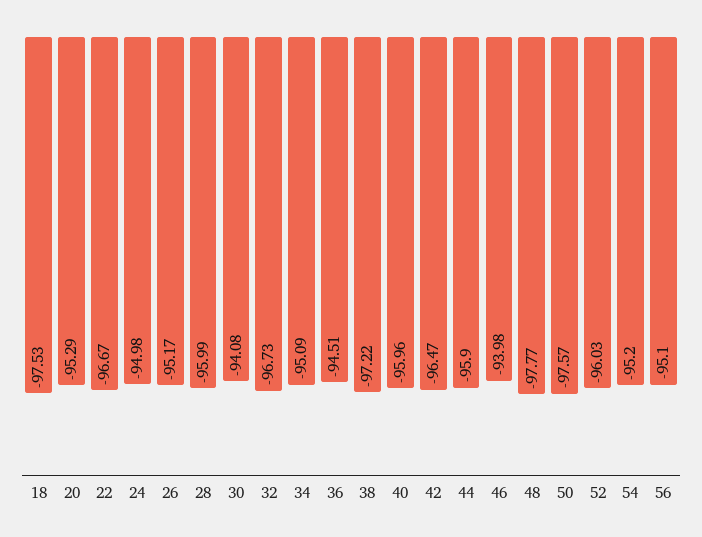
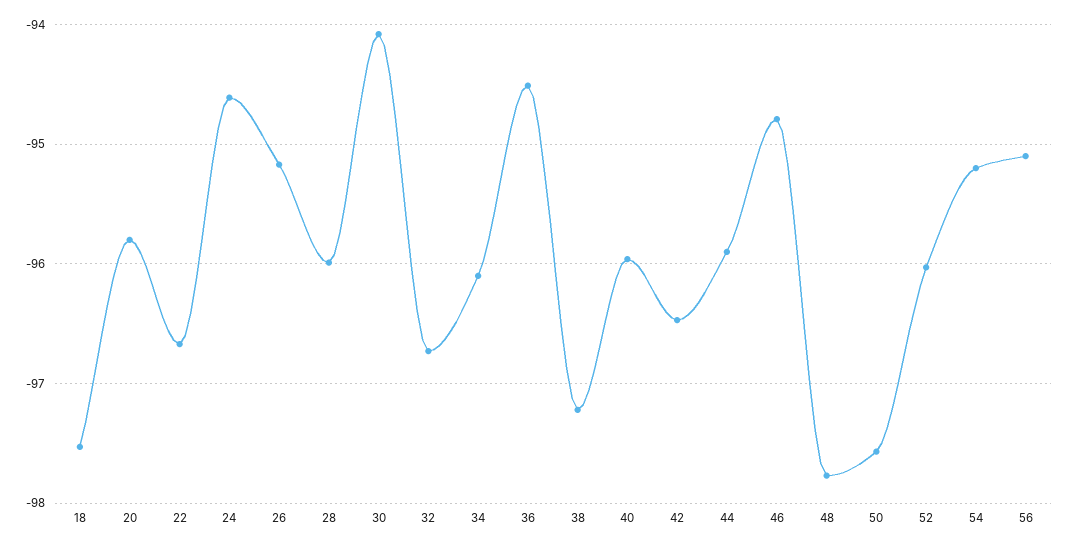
  {
    "18": -97.53,
-   "20": -95.29,
+   "20": -95.8,
    "22": -96.67,
-   "24": -94.98,
+   "24": -94.6,
    "26": -95.17,
    "28": -95.99,
    "30": -94.08,
    "32": -96.73,
-   "34": -95.09,
+   "34": -96.1,
    "36": -94.51,
    "38": -97.22,
    "40": -95.96,
    "42": -96.47,
    "44": -95.9,
-   "46": -93.98,
+   "46": -94.8,
    "48": -97.77,
    "50": -97.57,
    "52": -96.03,
    "54": -95.2,
    "56": -95.1
  }

